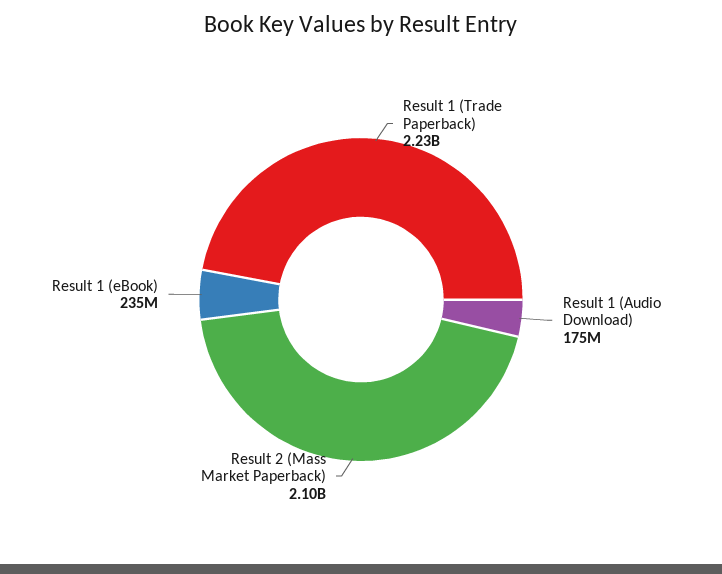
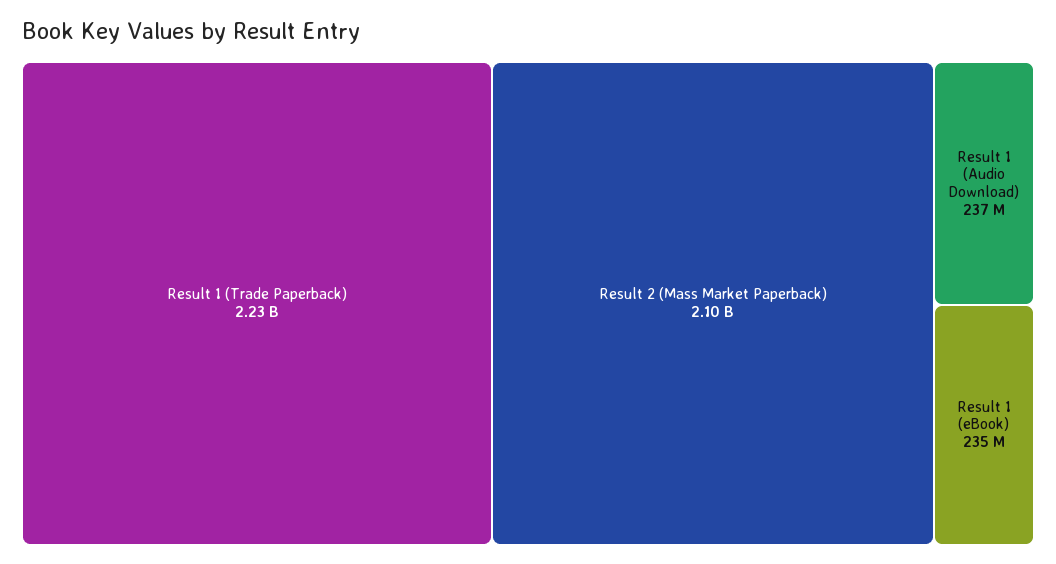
  {
    "Result 1 (Trade Paperback)": 2230000000,
-   "Result 1 (Audio Download)": 175000000,
+   "Result 1 (Audio Download)": 237000000,
    "Result 2 (Mass Market Paperback)": 2100000000,
    "Result 1 (eBook)": 235000000
  }

